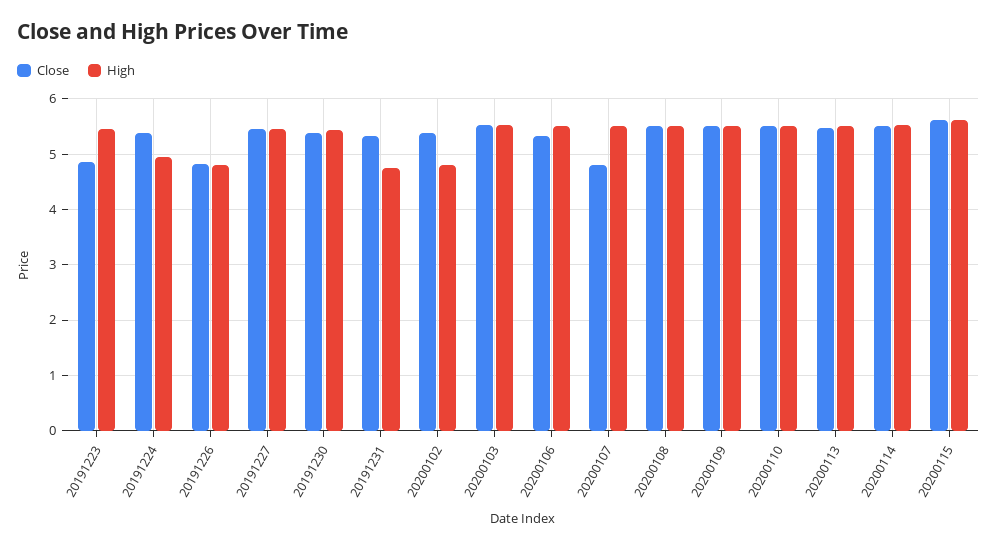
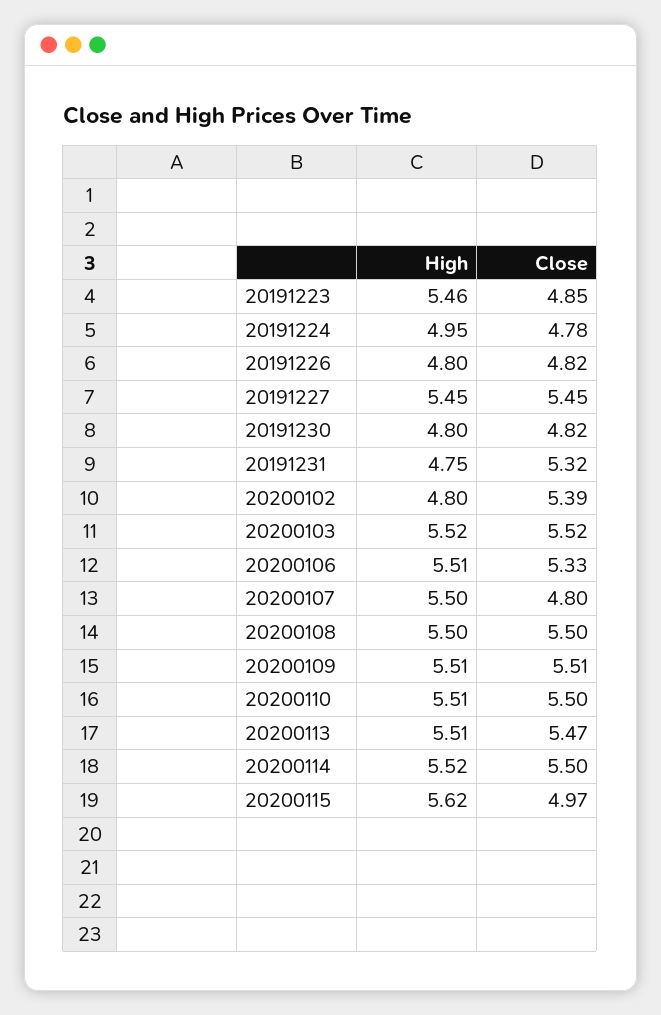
  {
    "Close": {
      "20191223": 4.85,
-     "20191224": 5.4,
+     "20191224": 4.78,
      "20191226": 4.82,
      "20191227": 5.45,
-     "20191230": 5.4,
+     "20191230": 4.82,
      "20191231": 5.32,
      "20200102": 5.39,
      "20200103": 5.52,
      "20200106": 5.33,
      "20200107": 4.8,
      "20200108": 5.5,
      "20200109": 5.51,
      "20200110": 5.5,
      "20200113": 5.47,
      "20200114": 5.5,
-     "20200115": 5.6
+     "20200115": 4.97
    },
    "High": {
      "20191223": 5.46,
      "20191224": 4.95,
      "20191226": 4.8,
      "20191227": 5.45,
-     "20191230": 5.4,
+     "20191230": 4.8,
      "20191231": 4.75,
      "20200102": 4.8,
      "20200103": 5.52,
      "20200106": 5.51,
      "20200107": 5.5,
      "20200108": 5.5,
      "20200109": 5.51,
      "20200110": 5.51,
      "20200113": 5.51,
      "20200114": 5.52,
      "20200115": 5.62
    }
  }

